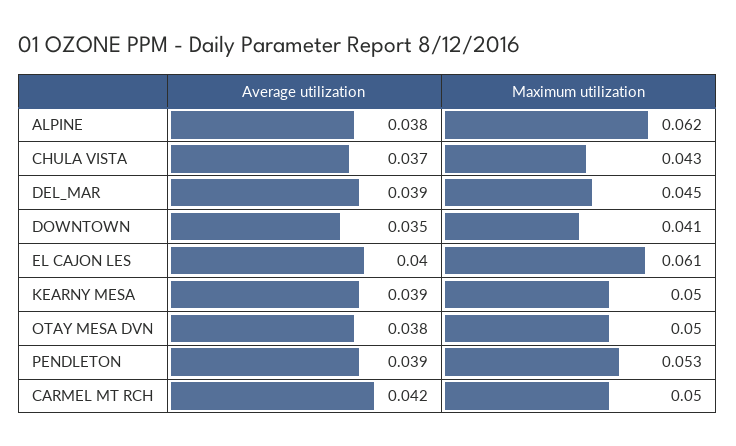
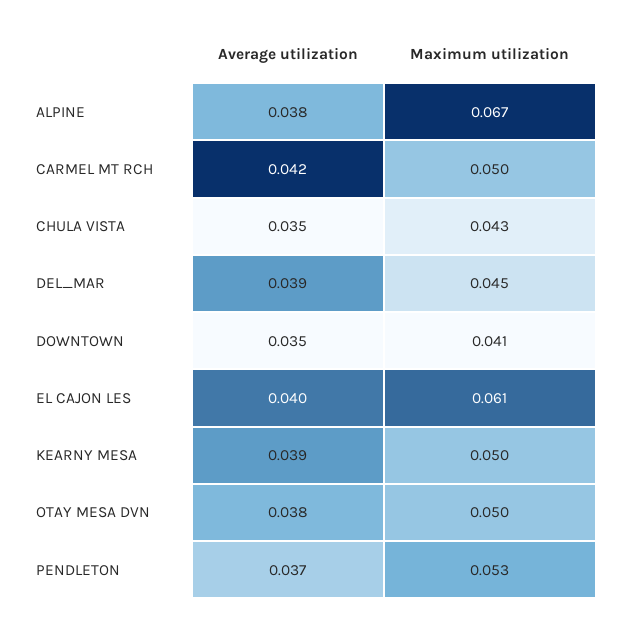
  {
    "Average utilization": {
      "ALPINE": 0.038,
-     "CHULA VISTA": 0.037,
+     "CHULA VISTA": 0.035,
      "DEL_MAR": 0.039,
      "DOWNTOWN": 0.035,
      "EL CAJON LES": 0.04,
      "KEARNY MESA": 0.039,
      "OTAY MESA DVN": 0.038,
-     "PENDLETON": 0.039,
+     "PENDLETON": 0.037,
      "CARMEL MT RCH": 0.042
    },
    "Maximum utilization": {
-     "ALPINE": 0.062,
+     "ALPINE": 0.067,
      "CHULA VISTA": 0.043,
      "DEL_MAR": 0.045,
      "DOWNTOWN": 0.041,
      "EL CAJON LES": 0.061,
      "KEARNY MESA": 0.05,
      "OTAY MESA DVN": 0.05,
      "PENDLETON": 0.053,
      "CARMEL MT RCH": 0.05
    }
  }

